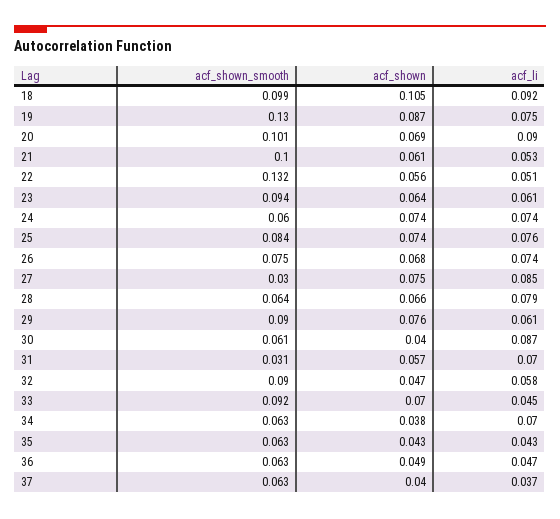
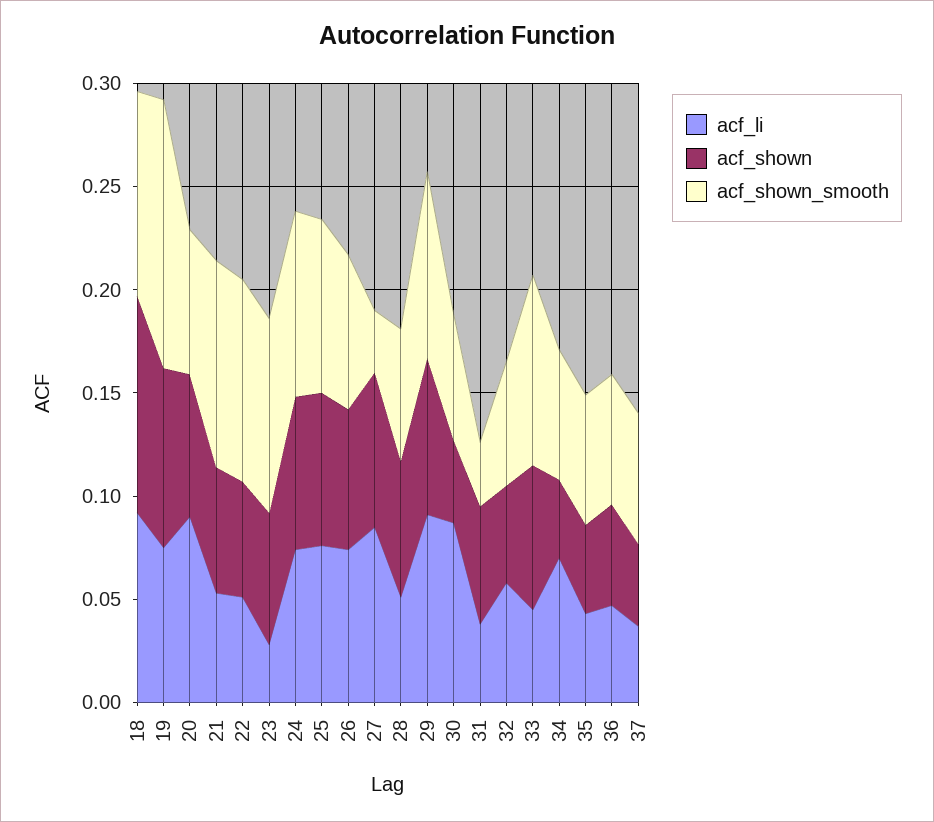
  {
    "acf_shown_smooth": {
      "18": 0.099,
      "19": 0.13,
-     "20": 0.101,
+     "20": 0.07,
      "21": 0.1,
-     "22": 0.132,
+     "22": 0.1,
      "23": 0.094,
-     "24": 0.06,
+     "24": 0.09,
      "25": 0.084,
      "26": 0.075,
      "27": 0.03,
      "28": 0.064,
      "29": 0.09,
      "30": 0.061,
      "31": 0.031,
-     "32": 0.09,
+     "32": 0.06,
      "33": 0.092,
      "34": 0.063,
      "35": 0.063,
      "36": 0.063,
      "37": 0.063
    },
    "acf_shown": {
      "18": 0.105,
      "19": 0.087,
      "20": 0.069,
      "21": 0.061,
      "22": 0.056,
      "23": 0.064,
      "24": 0.074,
      "25": 0.074,
      "26": 0.068,
      "27": 0.075,
      "28": 0.066,
      "29": 0.076,
      "30": 0.04,
      "31": 0.057,
      "32": 0.047,
      "33": 0.07,
      "34": 0.038,
      "35": 0.043,
      "36": 0.049,
      "37": 0.04
    },
    "acf_li": {
      "18": 0.092,
      "19": 0.075,
      "20": 0.09,
      "21": 0.053,
      "22": 0.051,
-     "23": 0.061,
+     "23": 0.03,
      "24": 0.074,
      "25": 0.076,
      "26": 0.074,
      "27": 0.085,
-     "28": 0.079,
+     "28": 0.05,
-     "29": 0.061,
+     "29": 0.09,
      "30": 0.087,
-     "31": 0.07,
+     "31": 0.04,
      "32": 0.058,
      "33": 0.045,
      "34": 0.07,
      "35": 0.043,
      "36": 0.047,
      "37": 0.037
    }
  }

